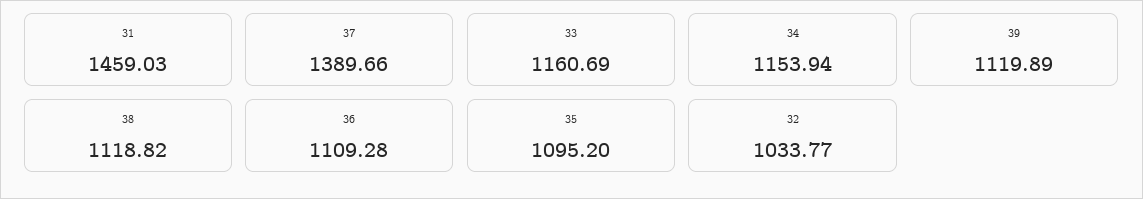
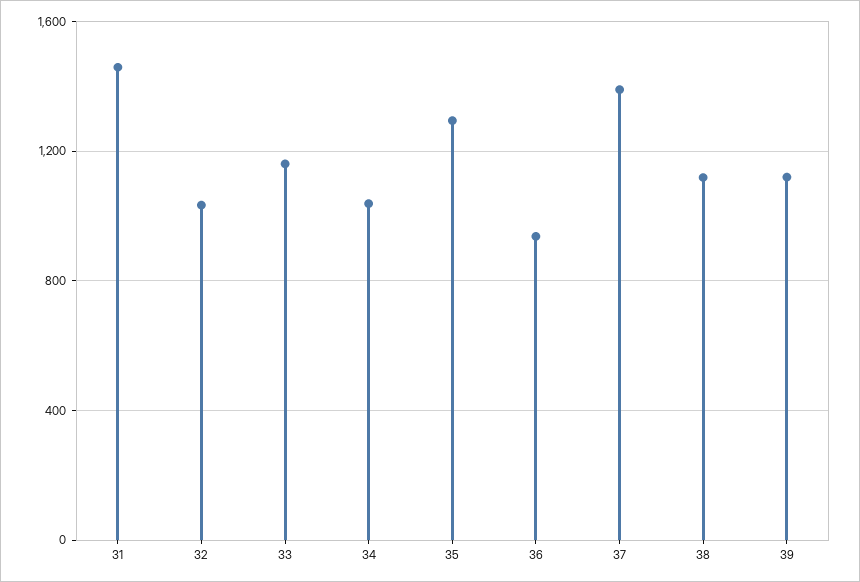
  {
    "31": 1459.03,
    "37": 1389.66,
    "33": 1160.69,
-   "34": 1153.94,
+   "34": 1050,
    "39": 1119.89,
    "38": 1118.82,
-   "36": 1109.28,
+   "36": 950,
-   "35": 1095.2,
+   "35": 1300,
    "32": 1033.77
  }

